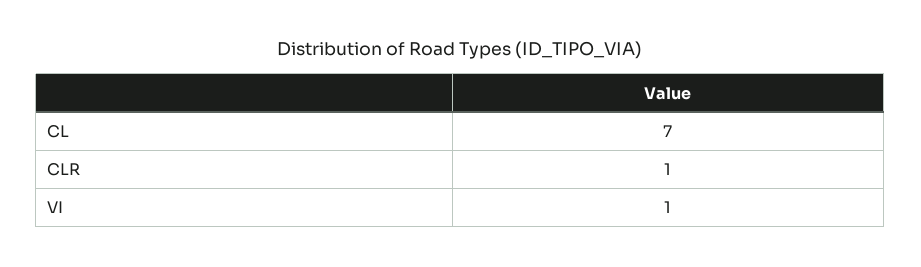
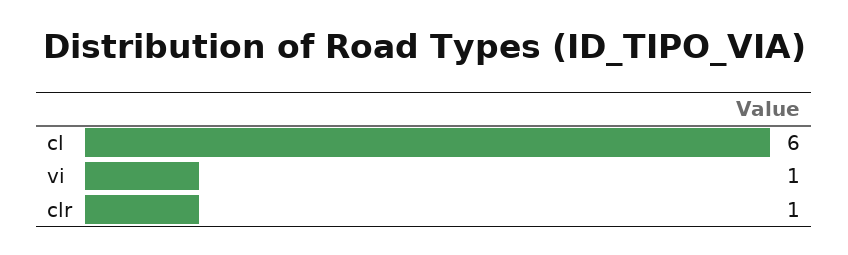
  {
-   "CL": 7,
+   "CL": 6,
    "CLR": 1,
    "VI": 1
  }

